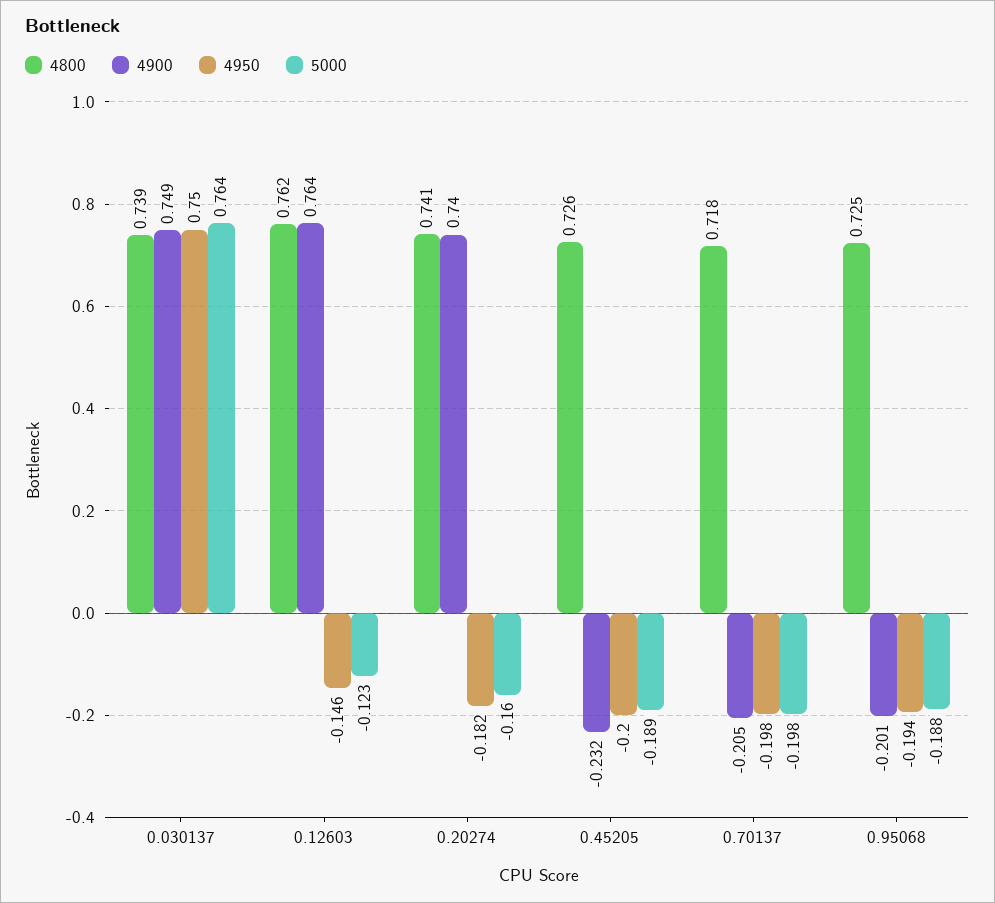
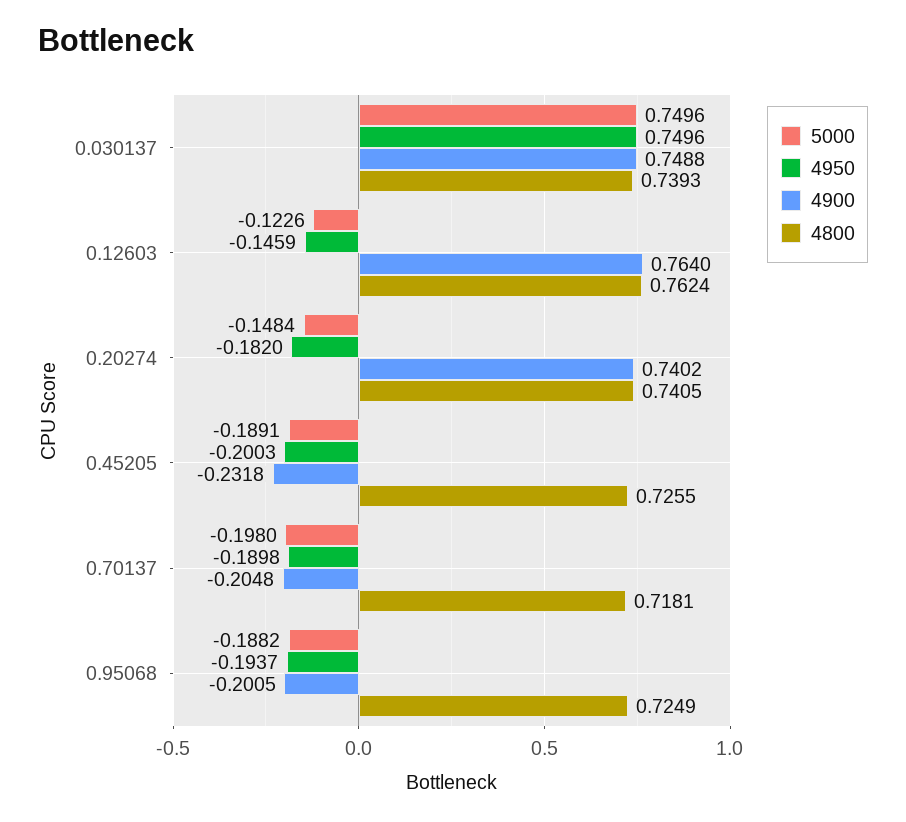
  {
    "4800": {
      "0.030137": 0.7393,
      "0.12603": 0.7624,
      "0.20274": 0.7405,
      "0.45205": 0.7255,
      "0.70137": 0.7181,
      "0.95068": 0.7249
    },
    "4900": {
      "0.030137": 0.7488,
      "0.12603": 0.764,
      "0.20274": 0.7402,
      "0.45205": -0.2318,
      "0.70137": -0.2048,
      "0.95068": -0.2005
    },
    "4950": {
      "0.030137": 0.7496,
      "0.12603": -0.1459,
      "0.20274": -0.182,
      "0.45205": -0.2003,
-     "0.70137": -0.198,
+     "0.70137": -0.1898,
      "0.95068": -0.1937
    },
    "5000": {
-     "0.030137": 0.764,
+     "0.030137": 0.7496,
      "0.12603": -0.1226,
-     "0.20274": -0.16,
+     "0.20274": -0.1484,
      "0.45205": -0.1891,
      "0.70137": -0.198,
      "0.95068": -0.1882
    }
  }

